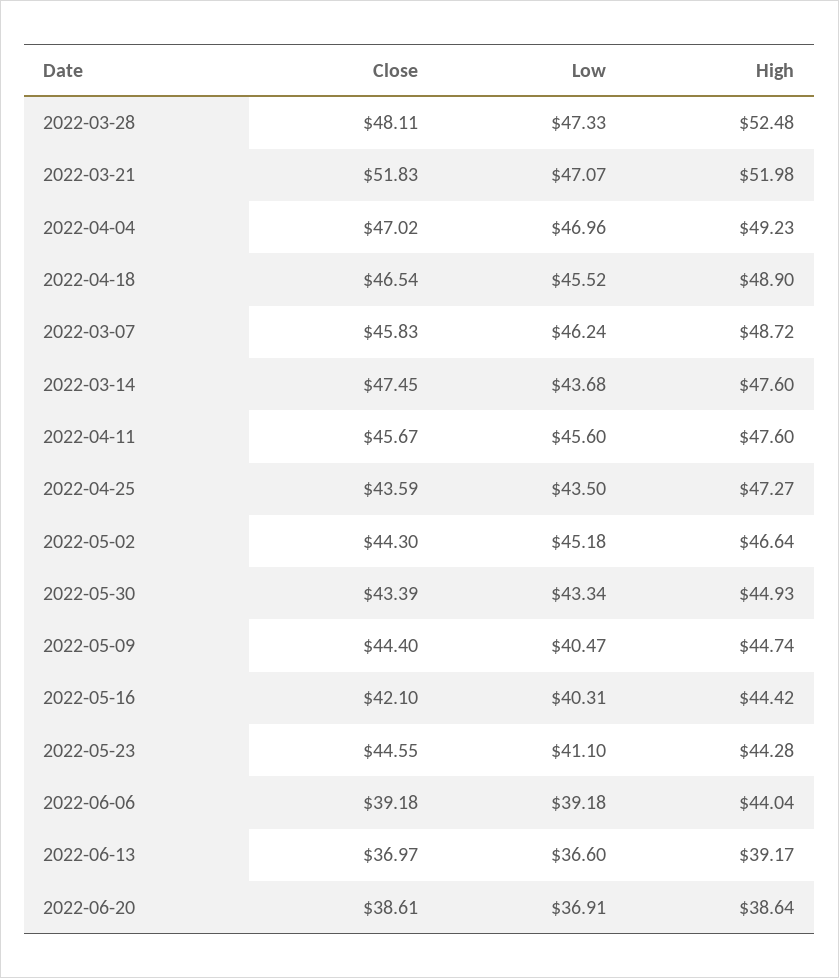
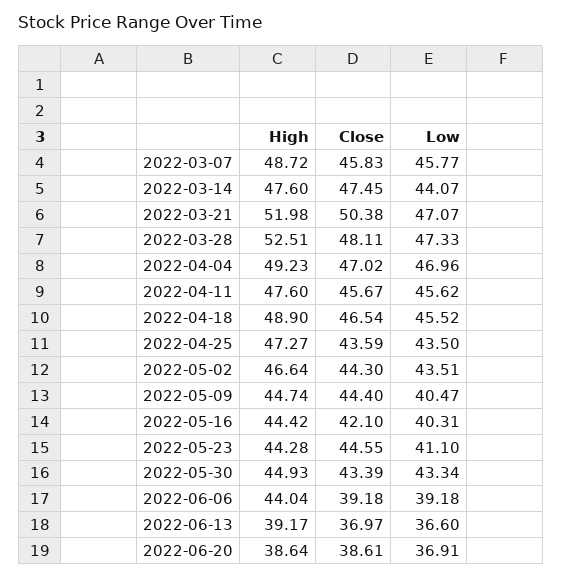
  {
    "Close": {
      "2022-03-28": 48.11,
-     "2022-03-21": 51.83,
+     "2022-03-21": 50.38,
      "2022-04-04": 47.02,
      "2022-04-18": 46.54,
      "2022-03-07": 45.83,
      "2022-03-14": 47.45,
      "2022-04-11": 45.67,
      "2022-04-25": 43.59,
      "2022-05-02": 44.3,
      "2022-05-30": 43.39,
      "2022-05-09": 44.4,
      "2022-05-16": 42.1,
      "2022-05-23": 44.55,
      "2022-06-06": 39.18,
      "2022-06-13": 36.97,
      "2022-06-20": 38.61
    },
    "Low": {
      "2022-03-28": 47.33,
      "2022-03-21": 47.07,
      "2022-04-04": 46.96,
      "2022-04-18": 45.52,
-     "2022-03-07": 46.24,
+     "2022-03-07": 45.77,
-     "2022-03-14": 43.68,
+     "2022-03-14": 44.07,
-     "2022-04-11": 45.6,
+     "2022-04-11": 45.62,
      "2022-04-25": 43.5,
-     "2022-05-02": 45.18,
+     "2022-05-02": 43.51,
      "2022-05-30": 43.34,
      "2022-05-09": 40.47,
      "2022-05-16": 40.31,
      "2022-05-23": 41.1,
      "2022-06-06": 39.18,
      "2022-06-13": 36.6,
      "2022-06-20": 36.91
    },
    "High": {
-     "2022-03-28": 52.48,
+     "2022-03-28": 52.51,
      "2022-03-21": 51.98,
      "2022-04-04": 49.23,
      "2022-04-18": 48.9,
      "2022-03-07": 48.72,
      "2022-03-14": 47.6,
      "2022-04-11": 47.6,
      "2022-04-25": 47.27,
      "2022-05-02": 46.64,
      "2022-05-30": 44.93,
      "2022-05-09": 44.74,
      "2022-05-16": 44.42,
      "2022-05-23": 44.28,
      "2022-06-06": 44.04,
      "2022-06-13": 39.17,
      "2022-06-20": 38.64
    }
  }

